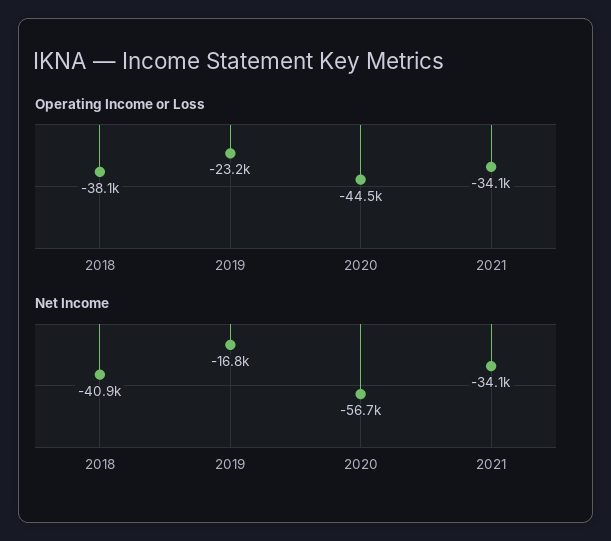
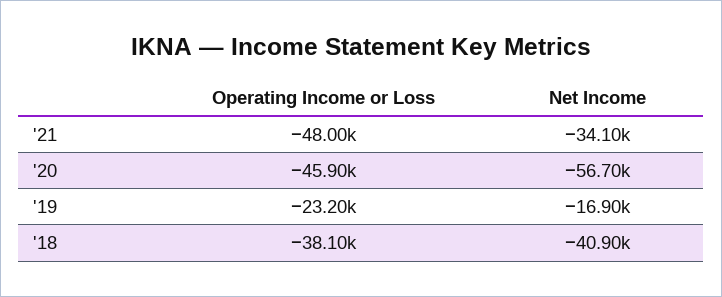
  {
    "Operating Income or Loss": {
      "2018": -38100,
      "2019": -23200,
-     "2020": -44500,
+     "2020": -45900,
-     "2021": -34100
+     "2021": -48000
    },
    "Net Income": {
      "2018": -40900,
-     "2019": -16800,
+     "2019": -16900,
      "2020": -56700,
      "2021": -34100
    }
  }

